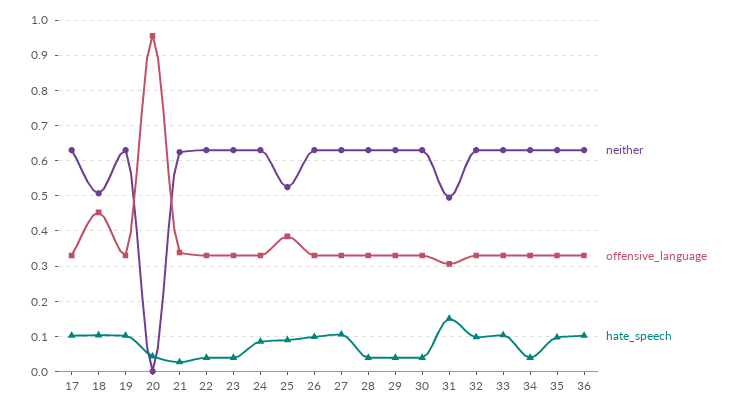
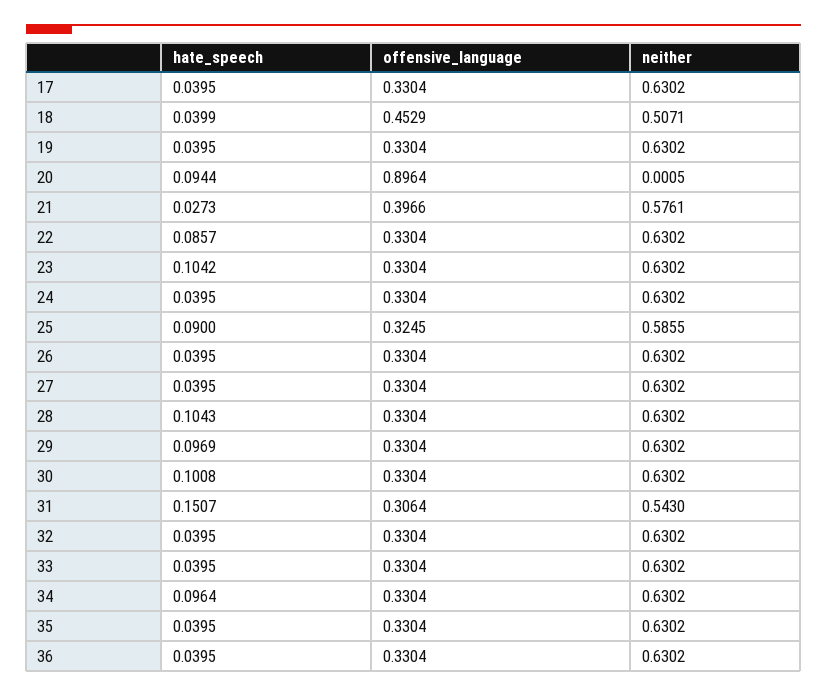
  {
    "neither": {
      "17": 0.6302,
      "18": 0.5071,
      "19": 0.6302,
      "20": 0.0005,
-     "21": 0.62,
+     "21": 0.5761,
      "22": 0.6302,
      "23": 0.6302,
      "24": 0.6302,
-     "25": 0.52,
+     "25": 0.5855,
      "26": 0.6302,
      "27": 0.6302,
      "28": 0.6302,
      "29": 0.6302,
      "30": 0.6302,
-     "31": 0.5,
+     "31": 0.543,
      "32": 0.6302,
      "33": 0.6302,
      "34": 0.6302,
      "35": 0.6302,
      "36": 0.6302
    },
    "offensive_language": {
      "17": 0.3304,
      "18": 0.4529,
      "19": 0.3304,
-     "20": 0.96,
+     "20": 0.8964,
-     "21": 0.34,
+     "21": 0.3966,
      "22": 0.3304,
      "23": 0.3304,
      "24": 0.3304,
-     "25": 0.38,
+     "25": 0.3245,
      "26": 0.3304,
      "27": 0.3304,
      "28": 0.3304,
      "29": 0.3304,
      "30": 0.3304,
      "31": 0.3064,
      "32": 0.3304,
      "33": 0.3304,
      "34": 0.3304,
      "35": 0.3304,
      "36": 0.3304
    },
    "hate_speech": {
-     "17": 0.1,
+     "17": 0.0395,
-     "18": 0.1,
+     "18": 0.0399,
-     "19": 0.1,
+     "19": 0.0395,
-     "20": 0.04,
+     "20": 0.0944,
      "21": 0.0273,
-     "22": 0.04,
+     "22": 0.0857,
-     "23": 0.04,
+     "23": 0.1042,
-     "24": 0.08,
+     "24": 0.0395,
      "25": 0.09,
-     "26": 0.1,
+     "26": 0.0395,
-     "27": 0.1,
+     "27": 0.0395,
-     "28": 0.04,
+     "28": 0.1043,
-     "29": 0.04,
+     "29": 0.0969,
-     "30": 0.04,
+     "30": 0.1008,
      "31": 0.1507,
-     "32": 0.1,
+     "32": 0.0395,
-     "33": 0.1,
+     "33": 0.0395,
-     "34": 0.04,
+     "34": 0.0964,
-     "35": 0.1,
+     "35": 0.0395,
-     "36": 0.1
+     "36": 0.0395
    }
  }

